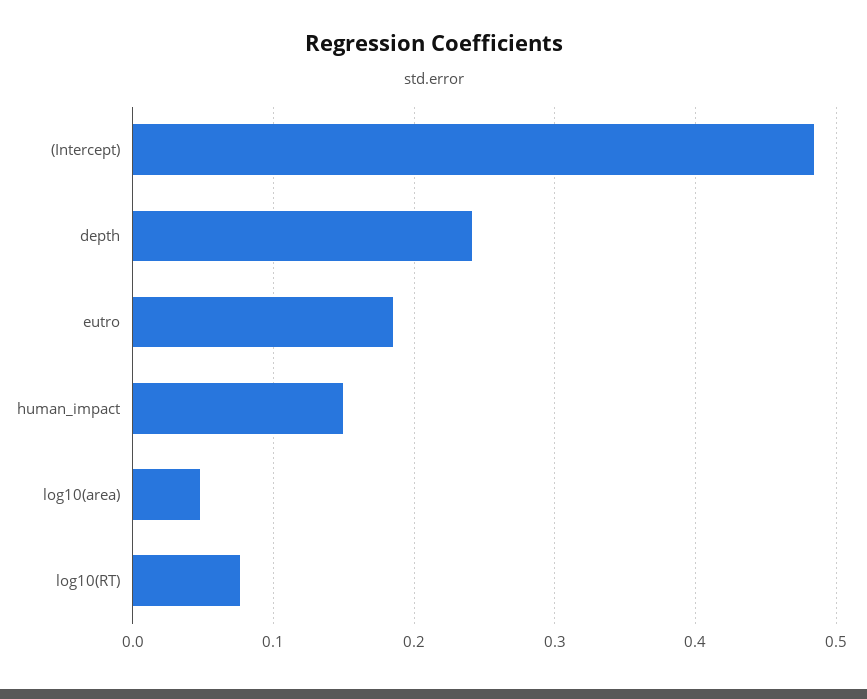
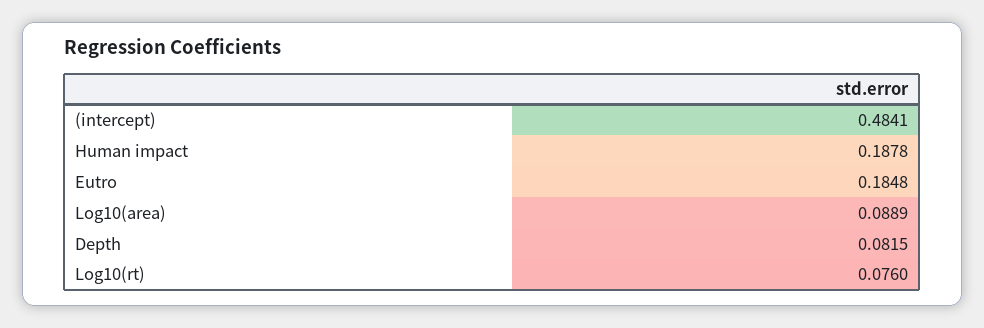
  {
    "(Intercept)": 0.4841,
-   "depth": 0.24,
+   "depth": 0.0815,
    "eutro": 0.1848,
-   "human_impact": 0.15,
+   "human_impact": 0.1878,
-   "log10(area)": 0.05,
+   "log10(area)": 0.0889,
    "log10(RT)": 0.076
  }

